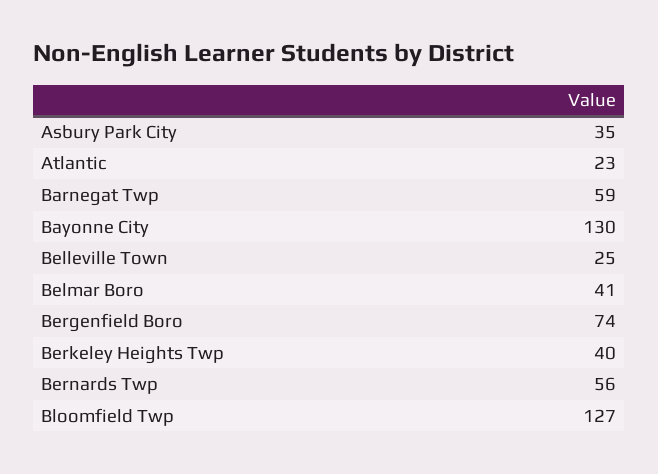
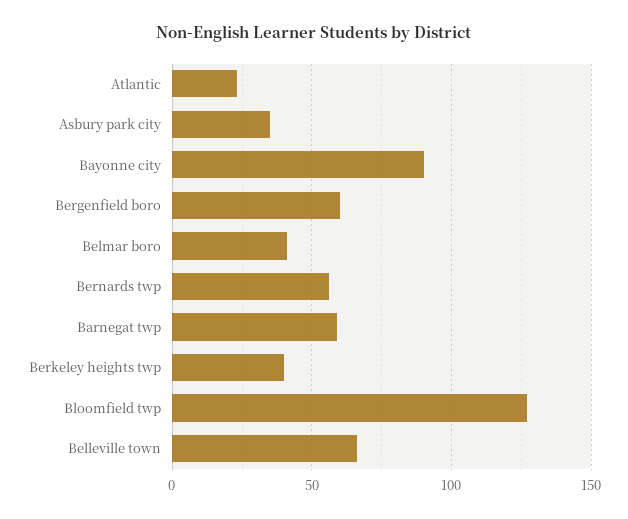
  {
    "Asbury Park City": 35,
    "Atlantic": 23,
    "Barnegat Twp": 59,
-   "Bayonne City": 130,
+   "Bayonne City": 90,
-   "Belleville Town": 25,
+   "Belleville Town": 65,
    "Belmar Boro": 41,
-   "Bergenfield Boro": 74,
+   "Bergenfield Boro": 60,
    "Berkeley Heights Twp": 40,
    "Bernards Twp": 56,
    "Bloomfield Twp": 127
  }

